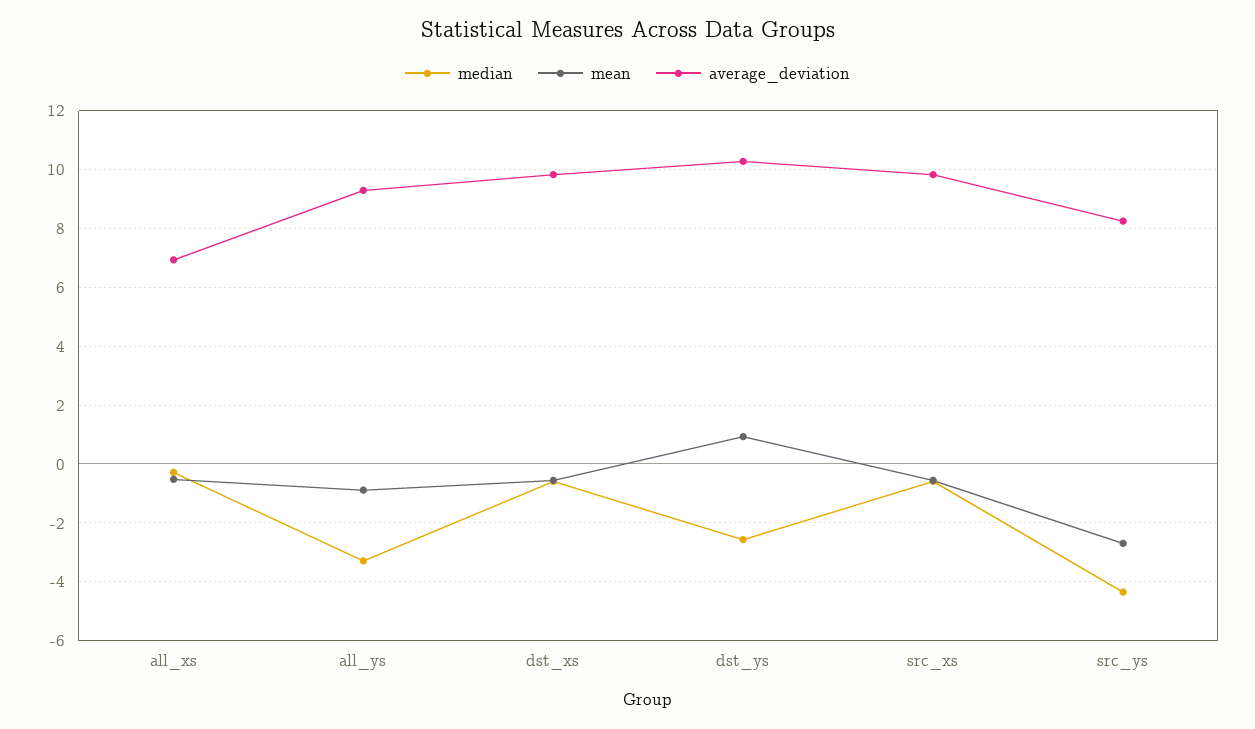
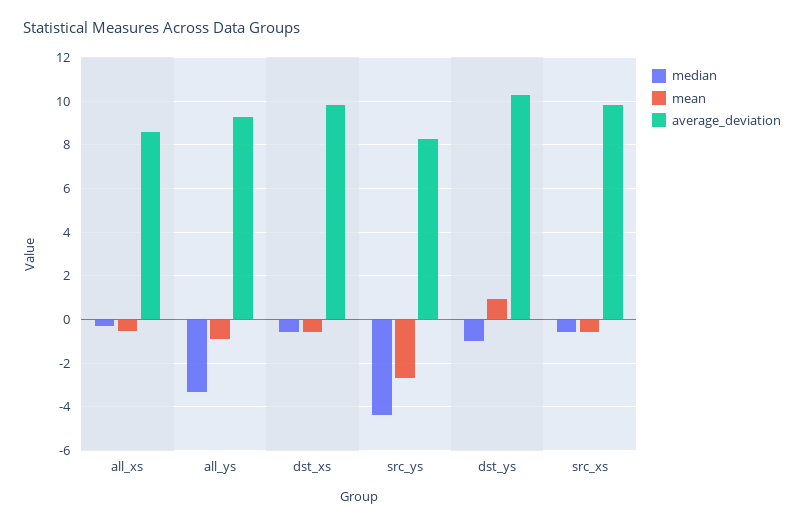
  {
    "median": {
      "all_xs": -0.25,
      "all_ys": -3.25,
      "dst_xs": -0.5,
-     "dst_ys": -2.5,
+     "dst_ys": -1,
      "src_xs": -0.5,
      "src_ys": -4.25
    },
    "mean": {
      "all_xs": -0.5,
      "all_ys": -1,
      "dst_xs": -0.5,
      "dst_ys": 1,
      "src_xs": -0.5,
      "src_ys": -2.75
    },
    "average_deviation": {
-     "all_xs": 7,
+     "all_xs": 8.5,
      "all_ys": 9.25,
      "dst_xs": 9.75,
      "dst_ys": 10.25,
      "src_xs": 9.75,
      "src_ys": 8.25
    }
  }

